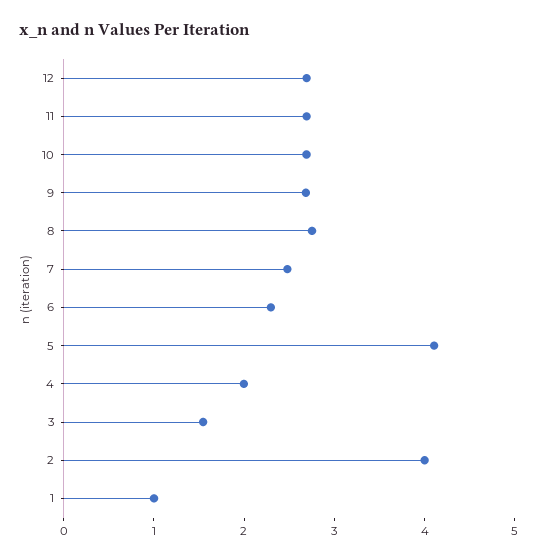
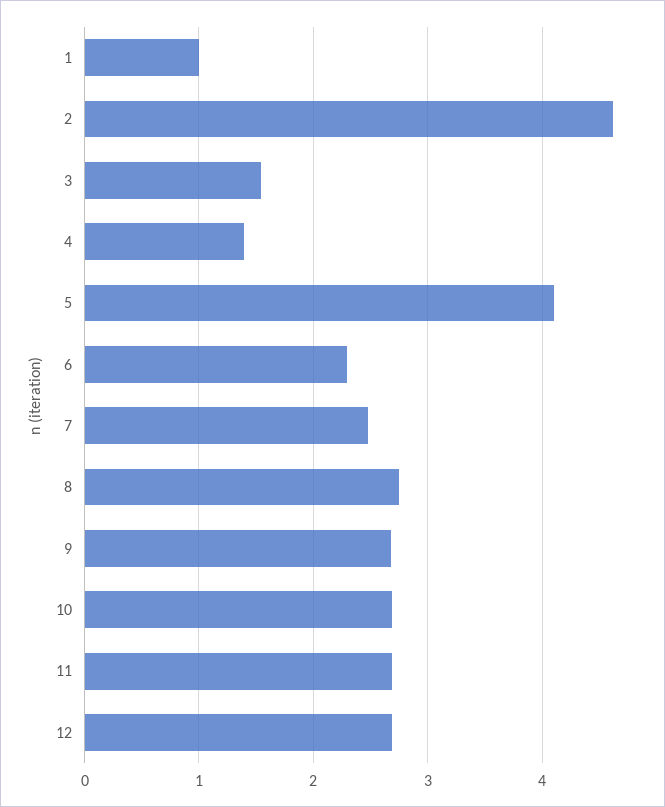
  {
    "12": 2.7,
    "11": 2.7,
    "10": 2.7,
    "9": 2.7,
    "8": 2.8,
    "7": 2.5,
    "6": 2.3,
    "5": 4.1,
-   "4": 2,
+   "4": 1.4,
    "3": 1.5,
-   "2": 4,
+   "2": 4.6,
    "1": 1
  }

